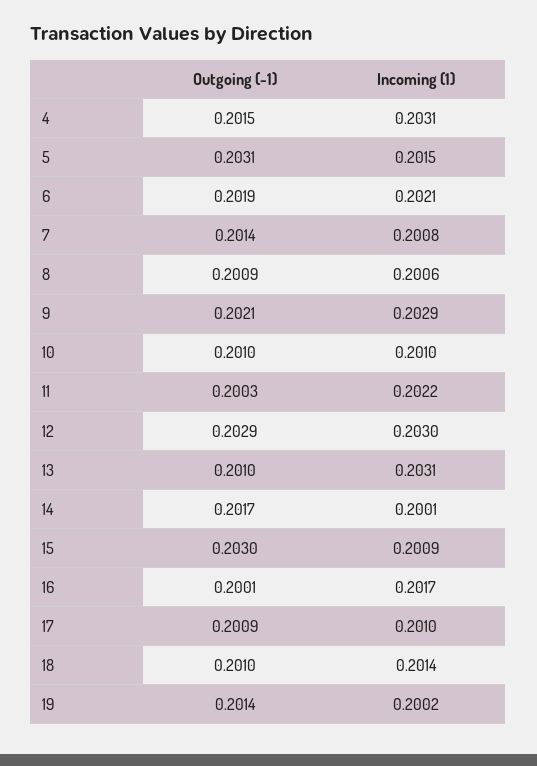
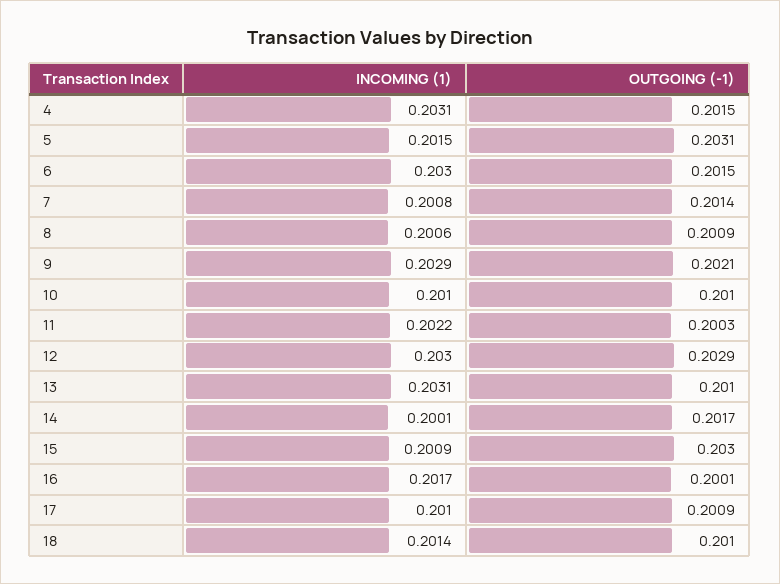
  {
    "Outgoing (-1)": {
      "4": 0.2015,
      "5": 0.2031,
-     "6": 0.2019,
+     "6": 0.2015,
      "7": 0.2014,
      "8": 0.2009,
      "9": 0.2021,
      "10": 0.201,
      "11": 0.2003,
      "12": 0.2029,
      "13": 0.201,
      "14": 0.2017,
      "15": 0.203,
      "16": 0.2001,
      "17": 0.2009,
-     "18": 0.201,
+     "18": 0.201
-     "19": 0.2014
    },
    "Incoming (1)": {
      "4": 0.2031,
      "5": 0.2015,
-     "6": 0.2021,
+     "6": 0.203,
      "7": 0.2008,
      "8": 0.2006,
      "9": 0.2029,
      "10": 0.201,
      "11": 0.2022,
      "12": 0.203,
      "13": 0.2031,
      "14": 0.2001,
      "15": 0.2009,
      "16": 0.2017,
      "17": 0.201,
-     "18": 0.2014,
+     "18": 0.2014
-     "19": 0.2002
    }
  }

